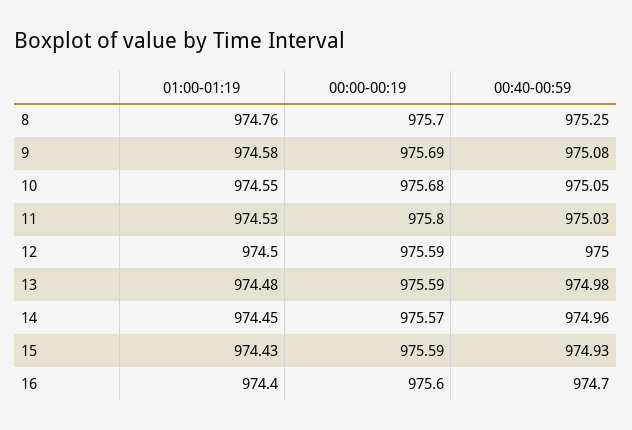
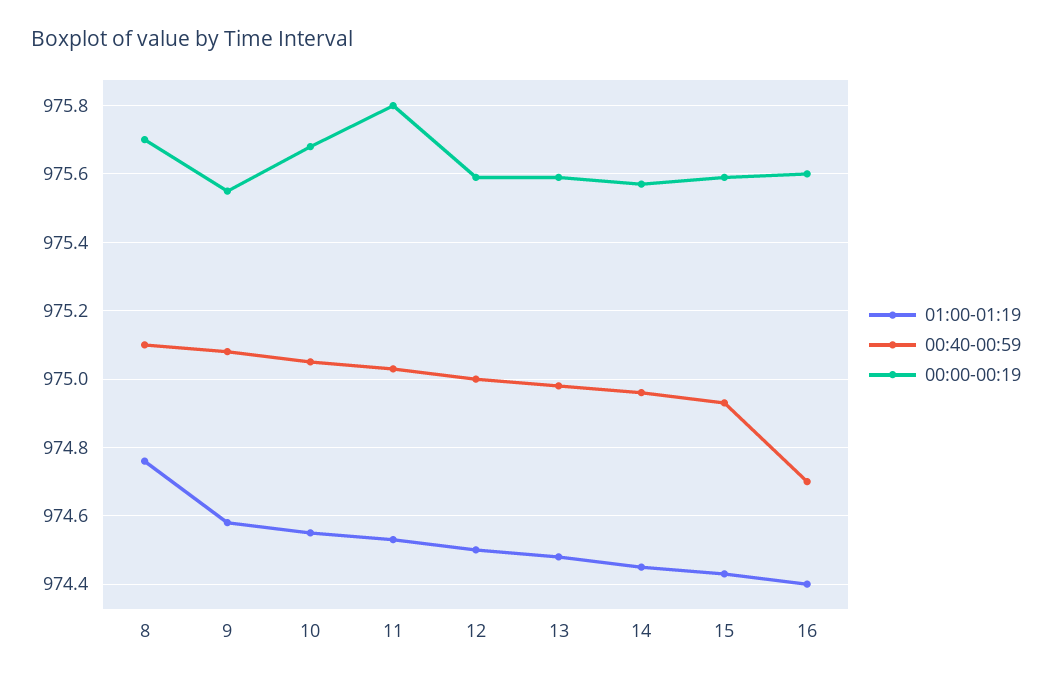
  {
    "01:00-01:19": {
      "8": 974.76,
      "9": 974.58,
      "10": 974.55,
      "11": 974.53,
      "12": 974.5,
      "13": 974.48,
      "14": 974.45,
      "15": 974.43,
      "16": 974.4
    },
    "00:00-00:19": {
      "8": 975.7,
-     "9": 975.69,
+     "9": 975.55,
      "10": 975.68,
      "11": 975.8,
      "12": 975.59,
      "13": 975.59,
      "14": 975.57,
      "15": 975.59,
      "16": 975.6
    },
    "00:40-00:59": {
-     "8": 975.25,
+     "8": 975.1,
      "9": 975.08,
      "10": 975.05,
      "11": 975.03,
      "12": 975,
      "13": 974.98,
      "14": 974.96,
      "15": 974.93,
      "16": 974.7
    }
  }

